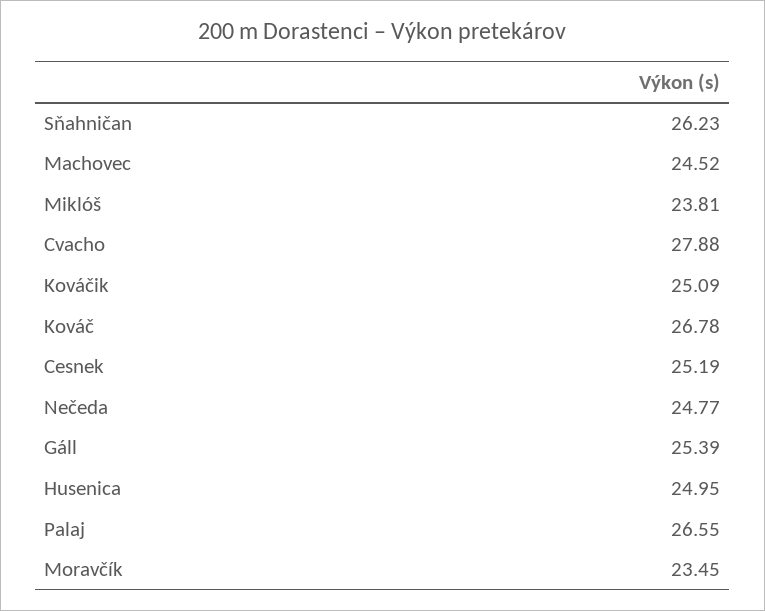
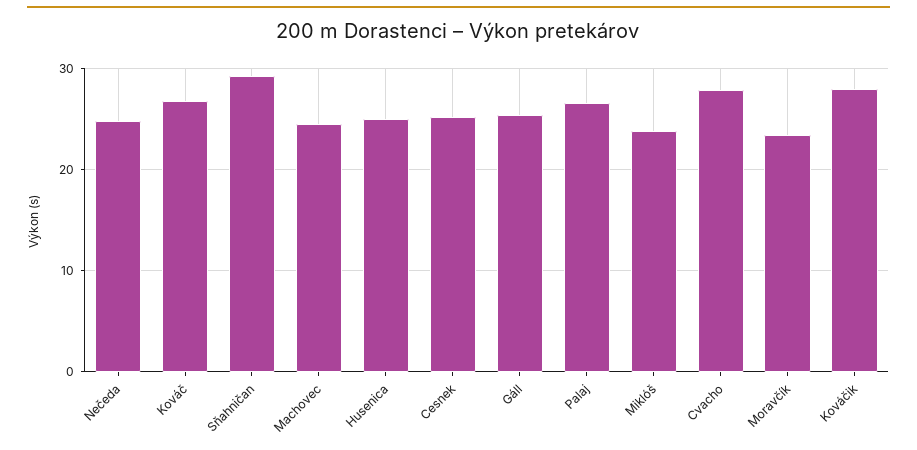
  {
-   "Sňahničan": 26.23,
+   "Sňahničan": 29,
    "Machovec": 24.52,
    "Miklóš": 23.81,
    "Cvacho": 27.88,
-   "Kováčik": 25.09,
+   "Kováčik": 28,
    "Kováč": 26.78,
    "Cesnek": 25.19,
    "Nečeda": 24.77,
    "Gáll": 25.39,
    "Husenica": 24.95,
    "Palaj": 26.55,
    "Moravčík": 23.45
  }

